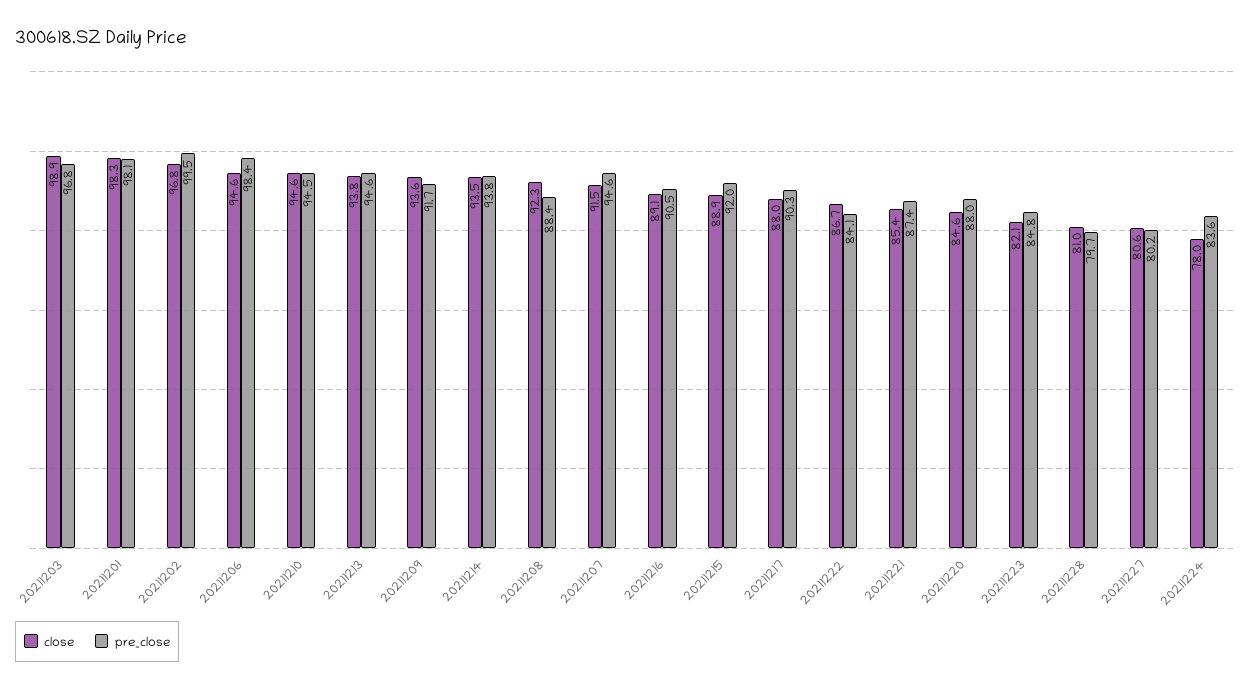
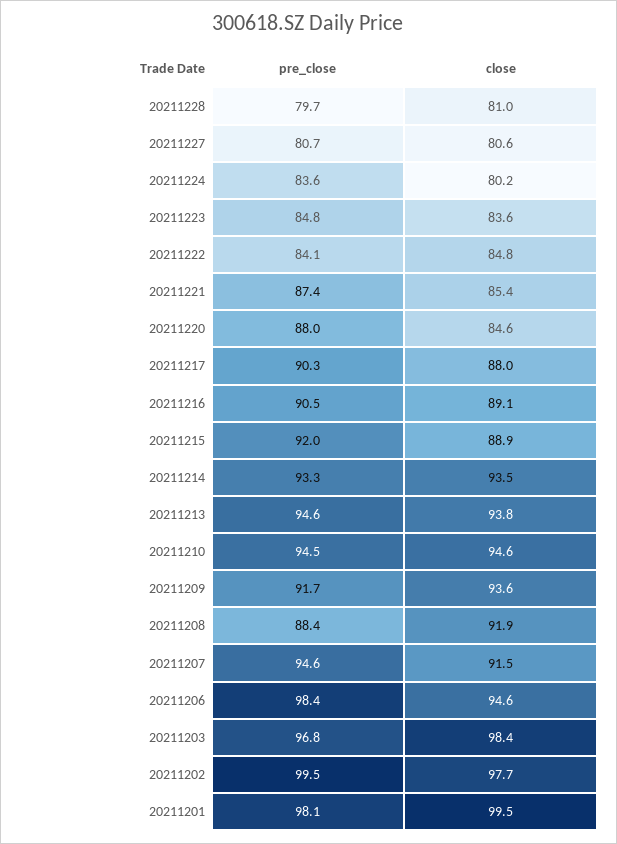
  {
    "close": {
-     "20211203": 98.9,
+     "20211203": 98.4,
-     "20211201": 98.3,
+     "20211201": 99.5,
-     "20211202": 96.8,
+     "20211202": 97.7,
      "20211206": 94.6,
      "20211210": 94.6,
      "20211213": 93.8,
      "20211209": 93.6,
      "20211214": 93.5,
-     "20211208": 92.3,
+     "20211208": 91.9,
      "20211207": 91.5,
      "20211216": 89.1,
      "20211215": 88.9,
      "20211217": 88,
-     "20211222": 86.7,
+     "20211222": 84.8,
      "20211221": 85.4,
      "20211220": 84.6,
-     "20211223": 82.1,
+     "20211223": 83.6,
      "20211228": 81,
      "20211227": 80.6,
-     "20211224": 78
+     "20211224": 80.2
    },
    "pre_close": {
      "20211203": 96.8,
      "20211201": 98.1,
      "20211202": 99.5,
      "20211206": 98.4,
      "20211210": 94.5,
      "20211213": 94.6,
      "20211209": 91.7,
-     "20211214": 93.8,
+     "20211214": 93.3,
      "20211208": 88.4,
      "20211207": 94.6,
      "20211216": 90.5,
      "20211215": 92,
      "20211217": 90.3,
      "20211222": 84.1,
      "20211221": 87.4,
      "20211220": 88,
      "20211223": 84.8,
      "20211228": 79.7,
-     "20211227": 80.2,
+     "20211227": 80.7,
      "20211224": 83.6
    }
  }

